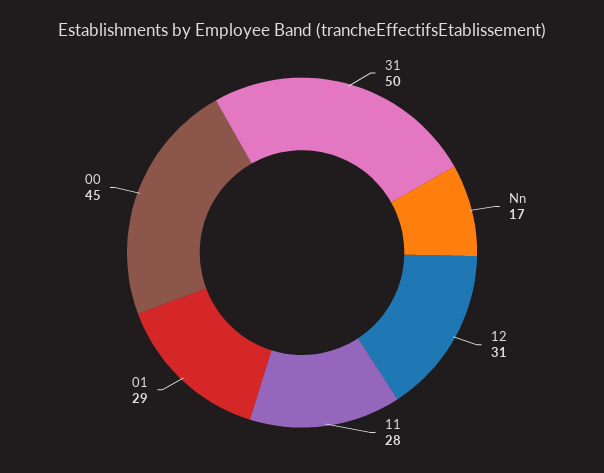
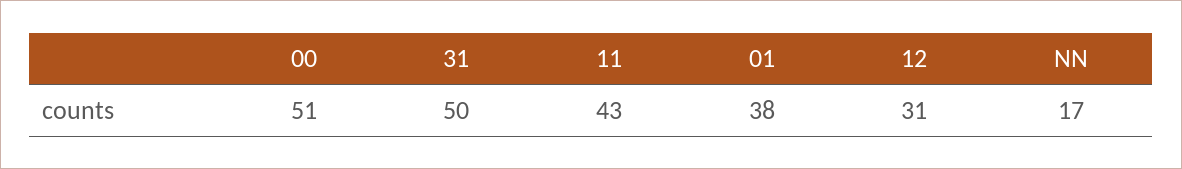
  {
    "31": 50,
    "Nn": 17,
    "12": 31,
-   "11": 28,
+   "11": 43,
-   "01": 29,
+   "01": 38,
-   "00": 45
+   "00": 51
  }

